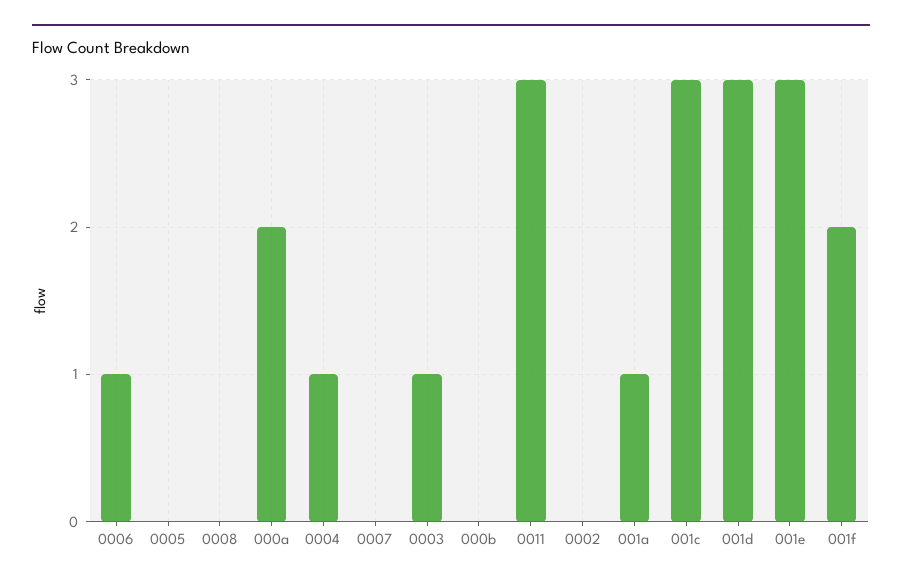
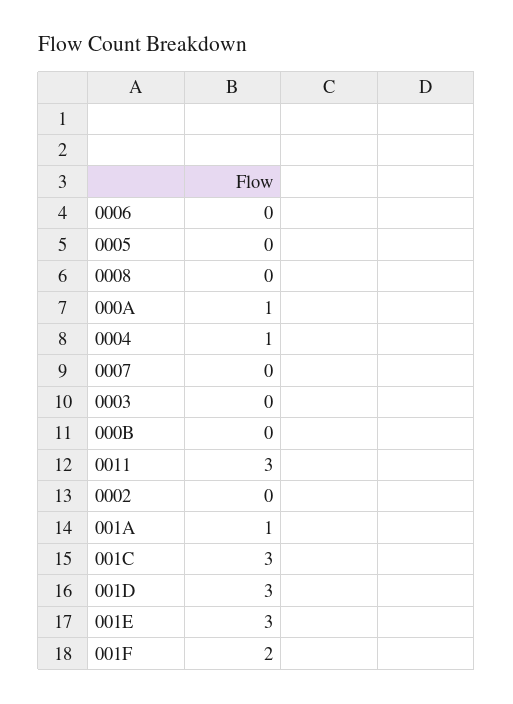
  {
-   "0006": 1,
+   "0006": 0,
    "0005": 0,
    "0008": 0,
-   "000a": 2,
+   "000a": 1,
    "0004": 1,
    "0007": 0,
-   "0003": 1,
+   "0003": 0,
    "000b": 0,
    "0011": 3,
    "0002": 0,
    "001a": 1,
    "001c": 3,
    "001d": 3,
    "001e": 3,
    "001f": 2
  }

